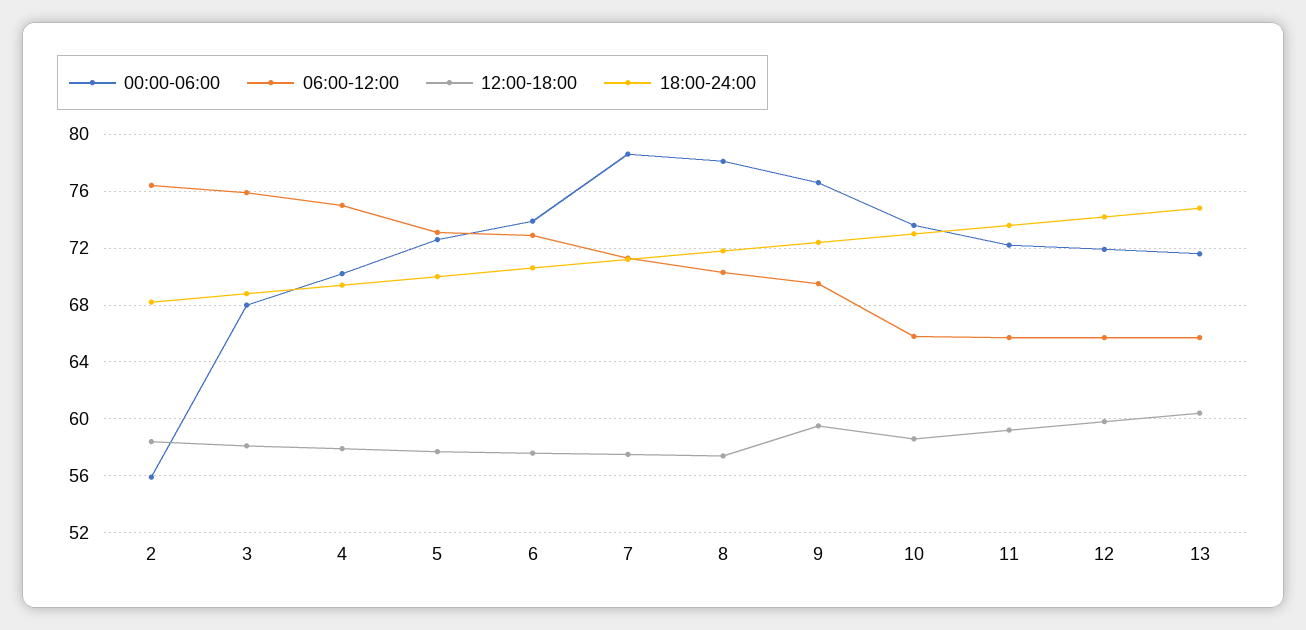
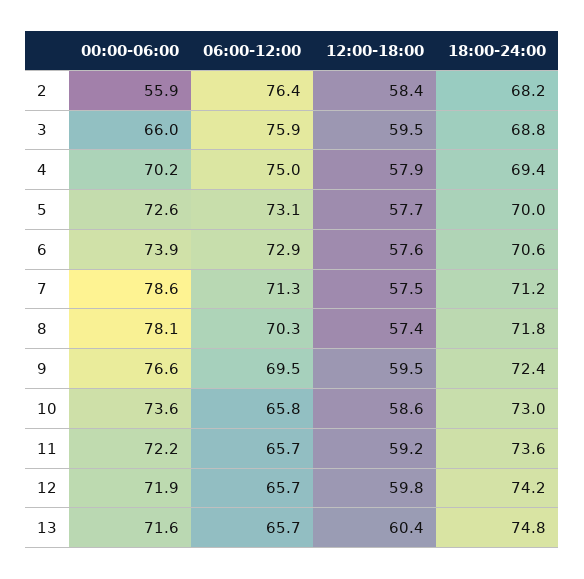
  {
    "00:00-06:00": {
      "2": 55.9,
-     "3": 68,
+     "3": 66,
      "4": 70.2,
      "5": 72.6,
      "6": 73.9,
      "7": 78.6,
      "8": 78.1,
      "9": 76.6,
      "10": 73.6,
      "11": 72.2,
      "12": 71.9,
      "13": 71.6
    },
    "06:00-12:00": {
      "2": 76.4,
      "3": 75.9,
      "4": 75,
      "5": 73.1,
      "6": 72.9,
      "7": 71.3,
      "8": 70.3,
      "9": 69.5,
      "10": 65.8,
      "11": 65.7,
      "12": 65.7,
      "13": 65.7
    },
    "12:00-18:00": {
      "2": 58.4,
-     "3": 58,
+     "3": 59.5,
      "4": 57.9,
      "5": 57.7,
      "6": 57.6,
      "7": 57.5,
      "8": 57.4,
      "9": 59.5,
      "10": 58.6,
      "11": 59.2,
      "12": 59.8,
      "13": 60.4
    },
    "18:00-24:00": {
      "2": 68.2,
      "3": 68.8,
      "4": 69.4,
      "5": 70,
      "6": 70.6,
      "7": 71.2,
      "8": 71.8,
      "9": 72.4,
      "10": 73,
      "11": 73.6,
      "12": 74.2,
      "13": 74.8
    }
  }

